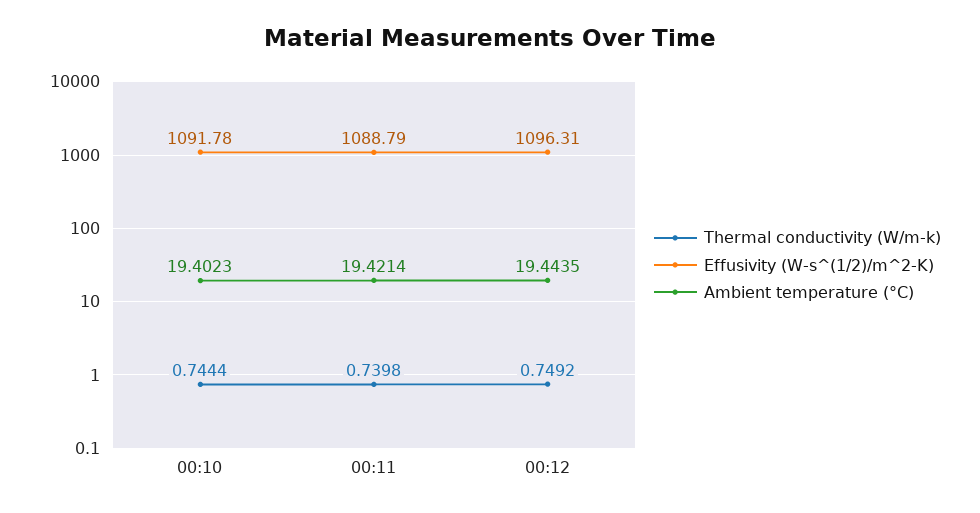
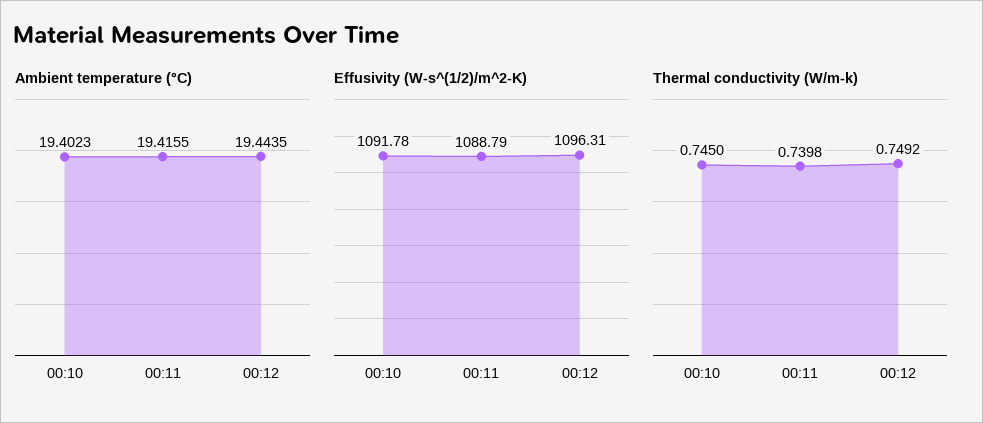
  {
    "Thermal conductivity (W/m-k)": {
-     "00:10": 0.7444,
+     "00:10": 0.745,
      "00:11": 0.7398,
      "00:12": 0.7492
    },
    "Effusivity (W-s^(1/2)/m^2-K)": {
      "00:10": 1091.78,
      "00:11": 1088.79,
      "00:12": 1096.31
    },
    "Ambient temperature (°C)": {
      "00:10": 19.4023,
-     "00:11": 19.4214,
+     "00:11": 19.4155,
      "00:12": 19.4435
    }
  }

